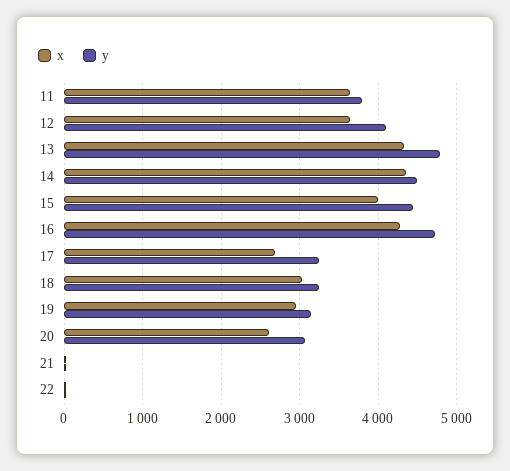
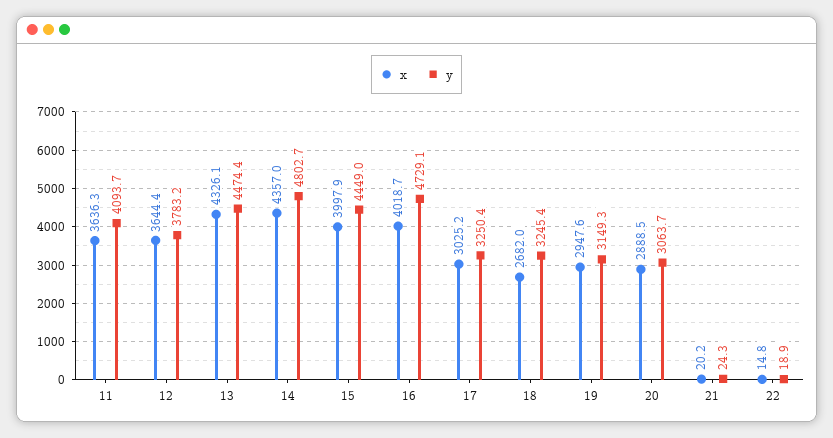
  {
    "x": {
      "11": 3636.3,
      "12": 3644.4,
      "13": 4326.1,
      "14": 4357,
      "15": 3997.9,
-     "16": 4300,
+     "16": 4018.7,
-     "17": 2700,
+     "17": 3025.2,
-     "18": 3000,
+     "18": 2682,
      "19": 2947.6,
-     "20": 2600,
+     "20": 2888.5,
      "21": 20.2,
      "22": 14.8
    },
    "y": {
-     "11": 3800,
+     "11": 4093.7,
-     "12": 4100,
+     "12": 3783.2,
-     "13": 4800,
+     "13": 4474.4,
-     "14": 4500,
+     "14": 4802.7,
      "15": 4449,
      "16": 4729.1,
      "17": 3250.4,
      "18": 3245.4,
      "19": 3149.3,
      "20": 3063.7,
      "21": 24.3,
      "22": 18.9
    }
  }

